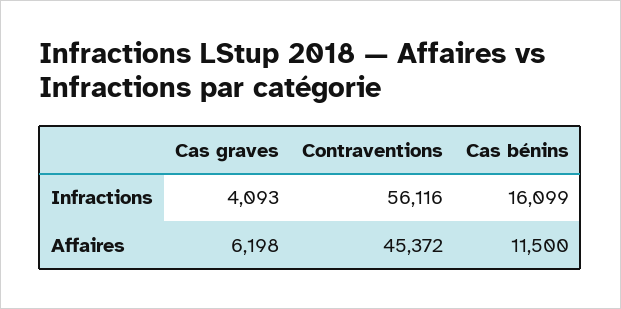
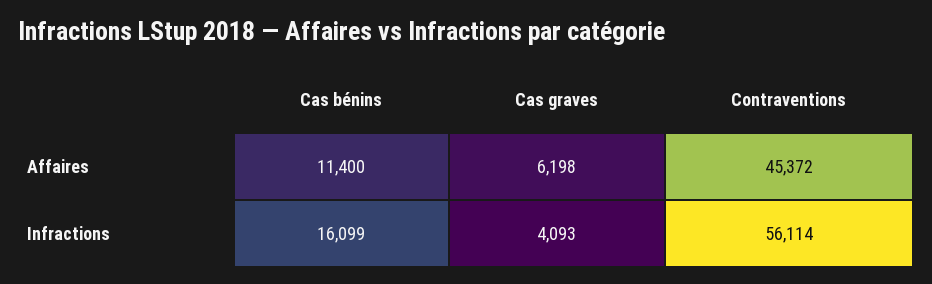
  {
    "Cas graves": {
      "Infractions": 4093,
      "Affaires": 6198
    },
    "Contraventions": {
-     "Infractions": 56116,
+     "Infractions": 56114,
      "Affaires": 45372
    },
    "Cas bénins": {
      "Infractions": 16099,
-     "Affaires": 11500
+     "Affaires": 11400
    }
  }

